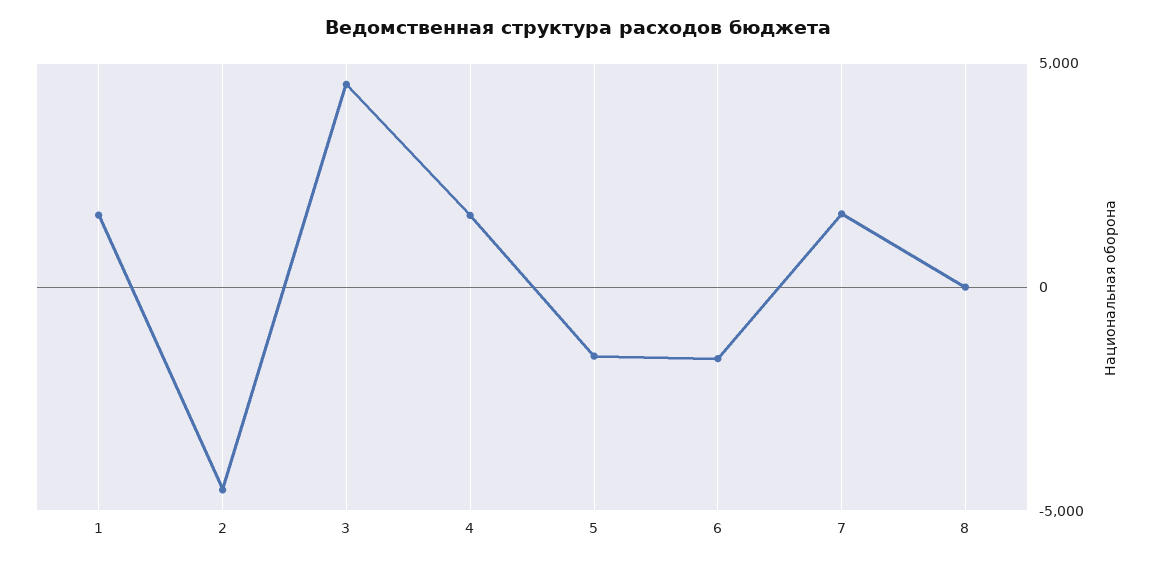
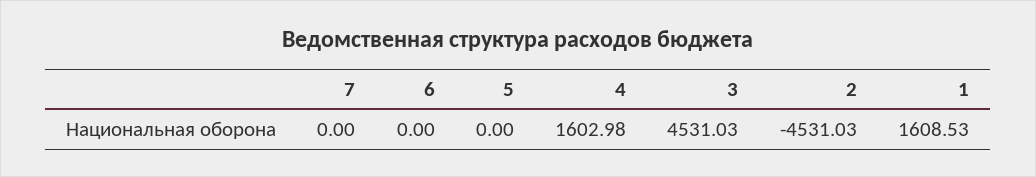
  {
    "1": 1608.53,
    "2": -4531.03,
    "3": 4531.03,
    "4": 1602.98,
-   "5": -1500,
+   "5": 0,
-   "6": -1500,
+   "6": 0,
-   "7": 1500,
+   "7": 0
-   "8": 0
  }

